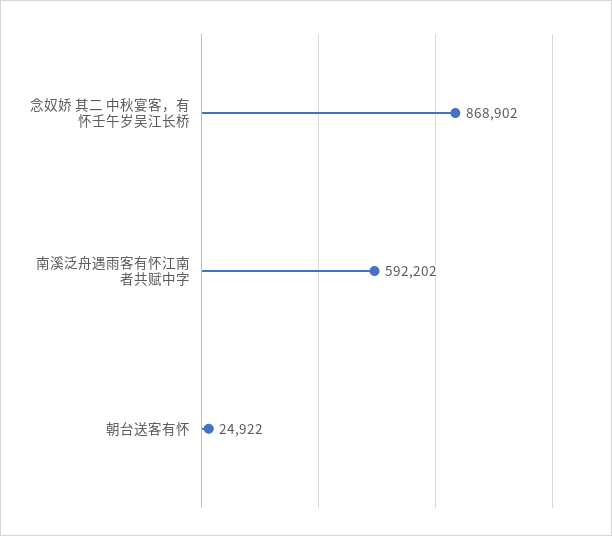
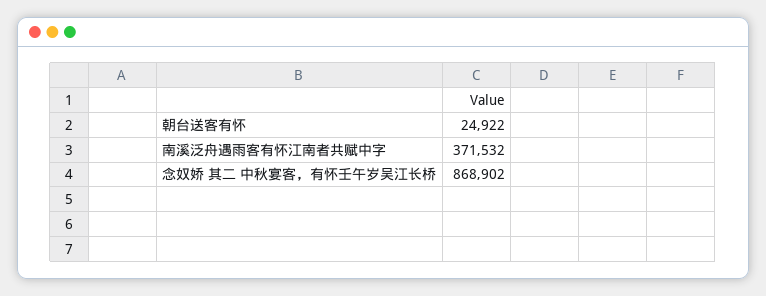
  {
    "念奴娇 其二 中秋宴客，有怀壬午岁吴江长桥": 868902,
-   "南溪泛舟遇雨客有怀江南者共赋中字": 592202,
+   "南溪泛舟遇雨客有怀江南者共赋中字": 371532,
    "朝台送客有怀": 24922
  }

